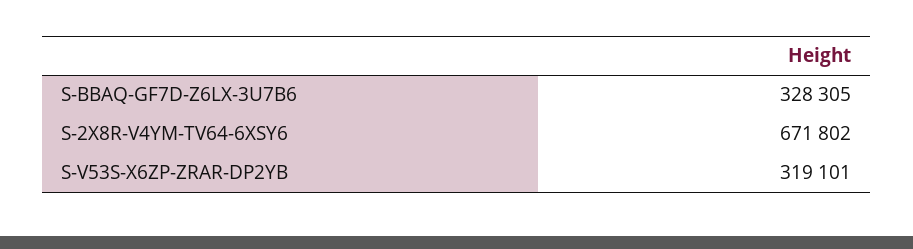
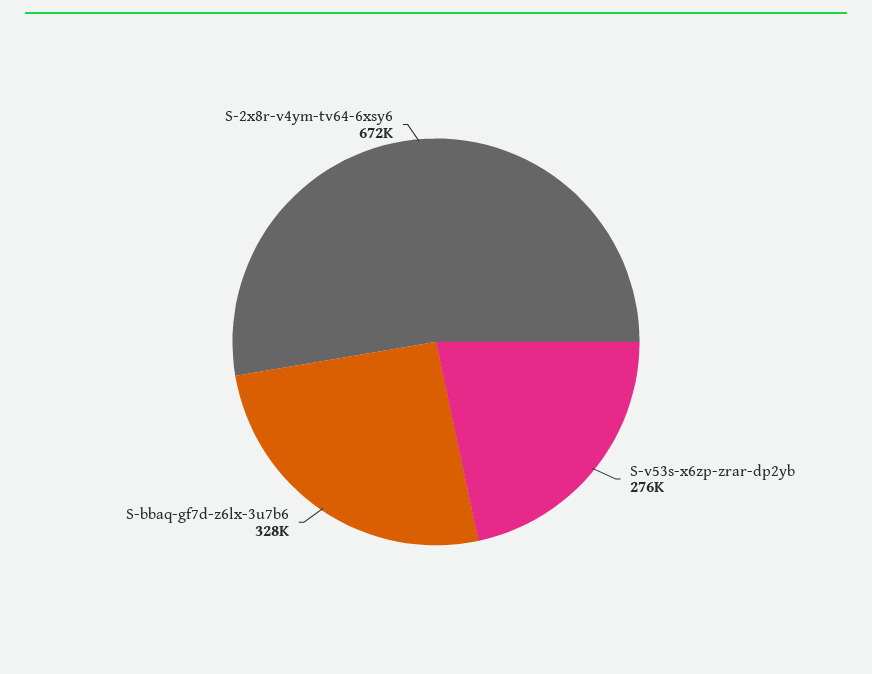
  {
    "S-BBAQ-GF7D-Z6LX-3U7B6": 328305,
    "S-2X8R-V4YM-TV64-6XSY6": 671802,
-   "S-V53S-X6ZP-ZRAR-DP2YB": 319101
+   "S-V53S-X6ZP-ZRAR-DP2YB": 276000
  }

